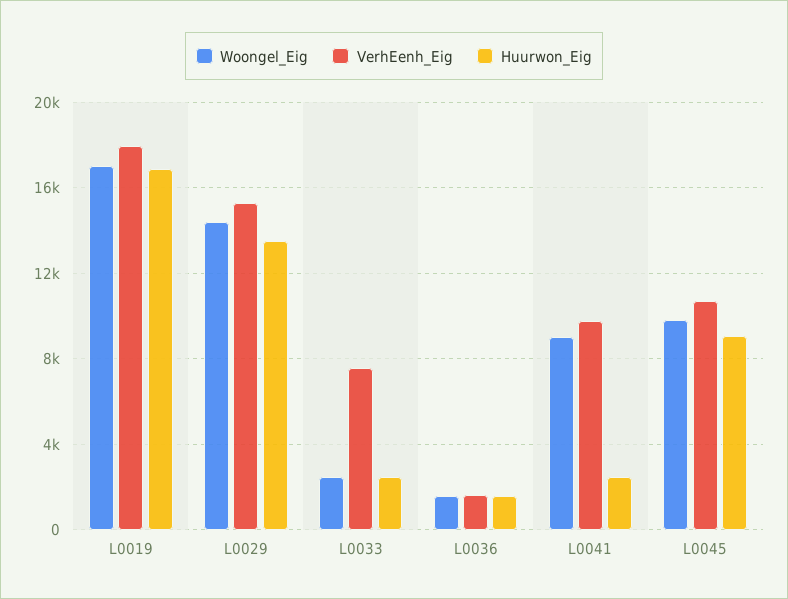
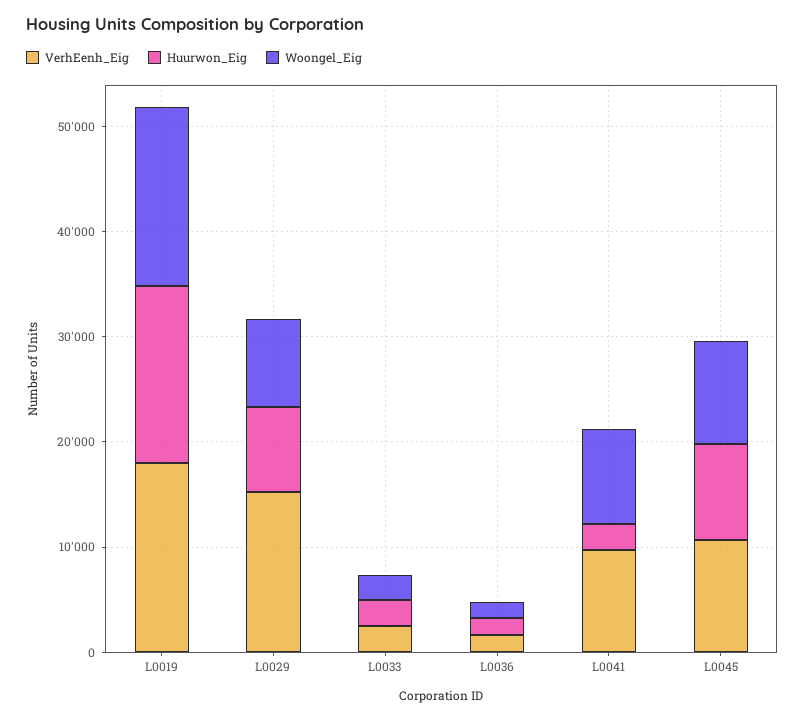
  {
    "Woongel_Eig": {
      "L0019": 17000,
-     "L0029": 14500,
+     "L0029": 8000,
      "L0033": 2500,
      "L0036": 1500,
      "L0041": 9000,
      "L0045": 10000
    },
    "VerhEenh_Eig": {
      "L0019": 18000,
      "L0029": 15500,
-     "L0033": 7500,
+     "L0033": 2000,
      "L0036": 1500,
      "L0041": 10000,
      "L0045": 10500
    },
    "Huurwon_Eig": {
      "L0019": 17000,
-     "L0029": 13500,
+     "L0029": 8000,
      "L0033": 2500,
      "L0036": 1500,
      "L0041": 2500,
      "L0045": 9000
    }
  }

